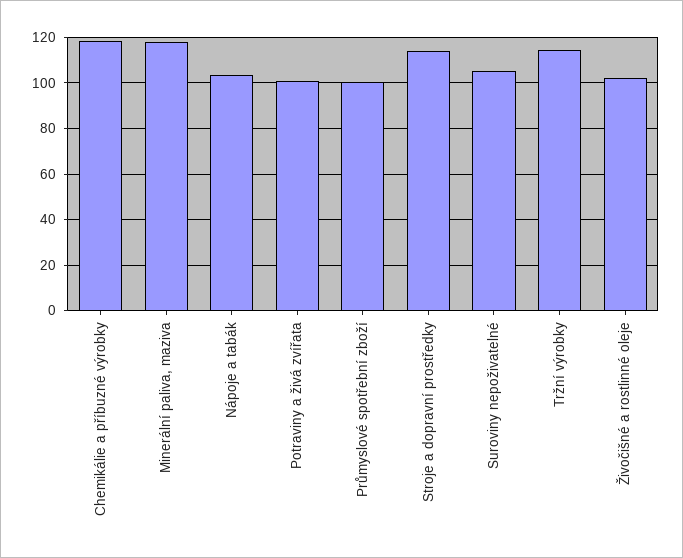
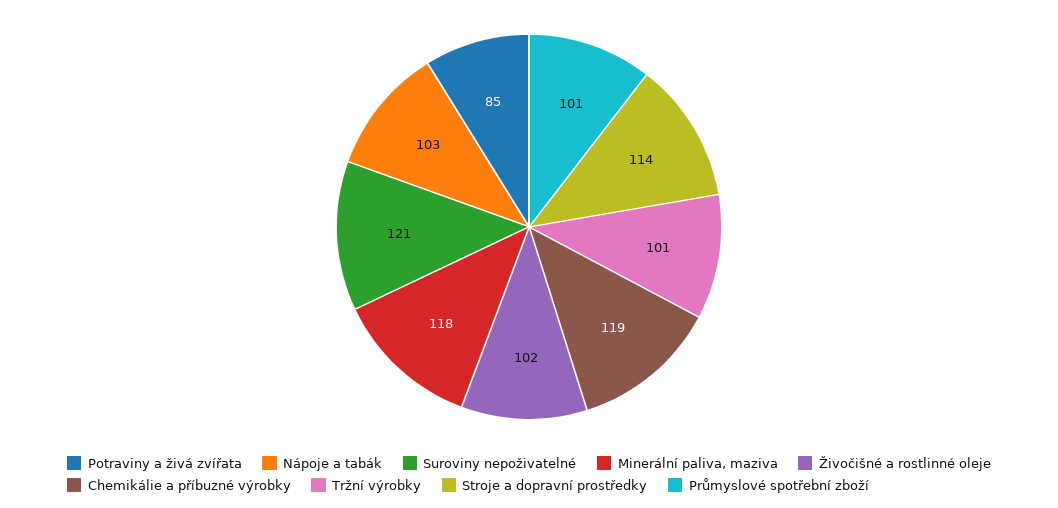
  {
    "Chemikálie a příbuzné výrobky": 119,
    "Minerální paliva, maziva": 118,
    "Nápoje a tabák": 103,
-   "Potraviny a živá zvířata": 100,
+   "Potraviny a živá zvířata": 85,
    "Průmyslové spotřební zboží": 101,
    "Stroje a dopravní prostředky": 114,
-   "Suroviny nepoživatelné": 105,
+   "Suroviny nepoživatelné": 121,
-   "Tržní výrobky": 115,
+   "Tržní výrobky": 101,
    "Živočišné a rostlinné oleje": 102
  }

